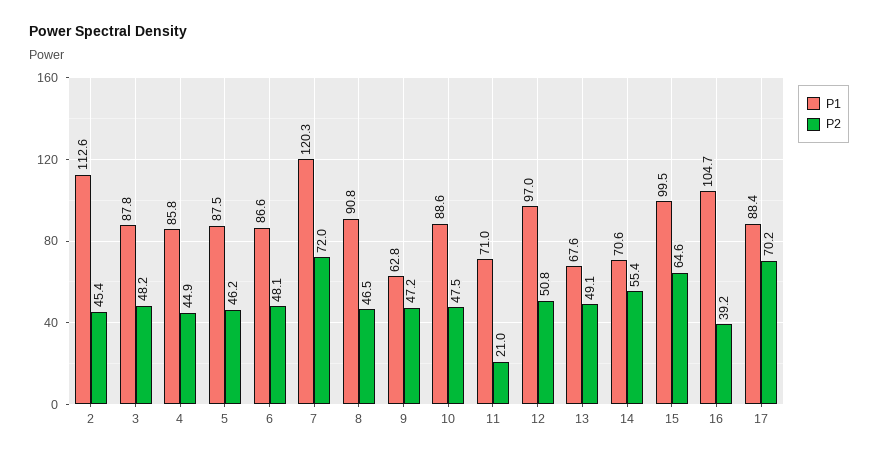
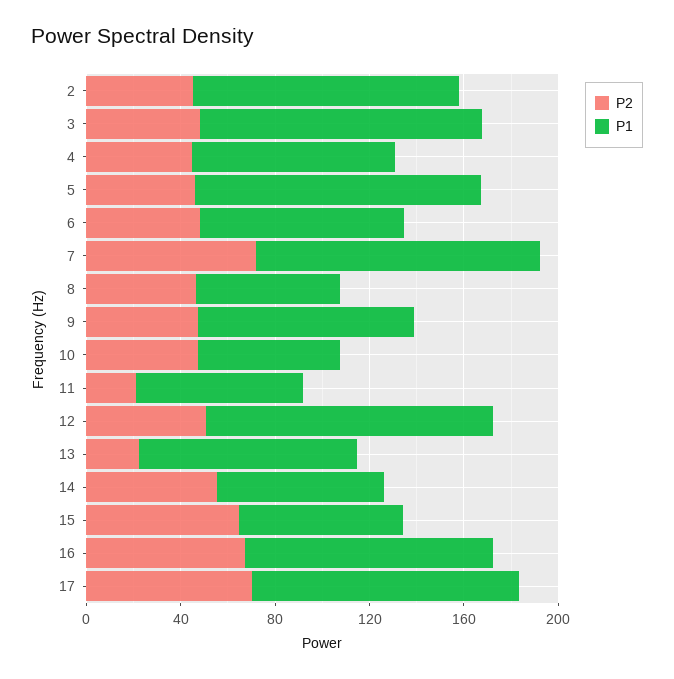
  {
    "P1": {
      "2": 112.6,
-     "3": 87.8,
+     "3": 120,
      "4": 85.8,
-     "5": 87.5,
+     "5": 120,
      "6": 86.6,
      "7": 120.3,
-     "8": 90.8,
+     "8": 60,
-     "9": 62.8,
+     "9": 90,
-     "10": 88.6,
+     "10": 60,
      "11": 71,
-     "12": 97,
+     "12": 120,
-     "13": 67.6,
+     "13": 90,
      "14": 70.6,
-     "15": 99.5,
+     "15": 70,
      "16": 104.7,
-     "17": 88.4
+     "17": 110
    },
    "P2": {
      "2": 45.4,
      "3": 48.2,
      "4": 44.9,
      "5": 46.2,
      "6": 48.1,
      "7": 72,
      "8": 46.5,
      "9": 47.2,
      "10": 47.5,
      "11": 21,
      "12": 50.8,
-     "13": 49.1,
+     "13": 20,
      "14": 55.4,
      "15": 64.6,
-     "16": 39.2,
+     "16": 70,
      "17": 70.2
    }
  }

